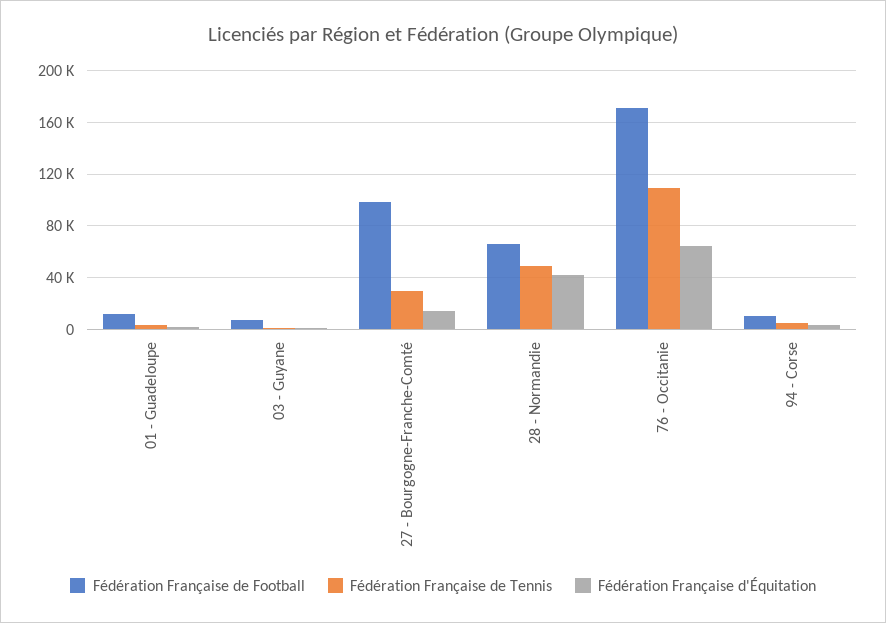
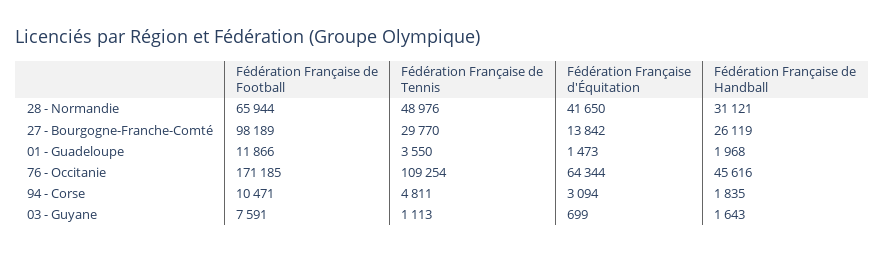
  {
    "Fédération Française de Football": {
      "01 - Guadeloupe": 11866,
      "03 - Guyane": 7591,
      "27 - Bourgogne-Franche-Comté": 98189,
      "28 - Normandie": 65944,
      "76 - Occitanie": 171185,
      "94 - Corse": 10471
    },
    "Fédération Française de Tennis": {
      "01 - Guadeloupe": 3550,
      "03 - Guyane": 1113,
      "27 - Bourgogne-Franche-Comté": 29770,
      "28 - Normandie": 48976,
      "76 - Occitanie": 109254,
      "94 - Corse": 4811
    },
    "Fédération Française d'Équitation": {
      "01 - Guadeloupe": 1473,
      "03 - Guyane": 699,
      "27 - Bourgogne-Franche-Comté": 13842,
      "28 - Normandie": 41650,
      "76 - Occitanie": 64344,
      "94 - Corse": 3094
-   }
+   },
+   "Fédération Française de Handball": {
+     "28 - Normandie": 31121,
+     "27 - Bourgogne-Franche-Comté": 26119,
+     "01 - Guadeloupe": 1968,
+     "76 - Occitanie": 45616,
+     "94 - Corse": 1835,
+     "03 - Guyane": 1643
+   }
  }

